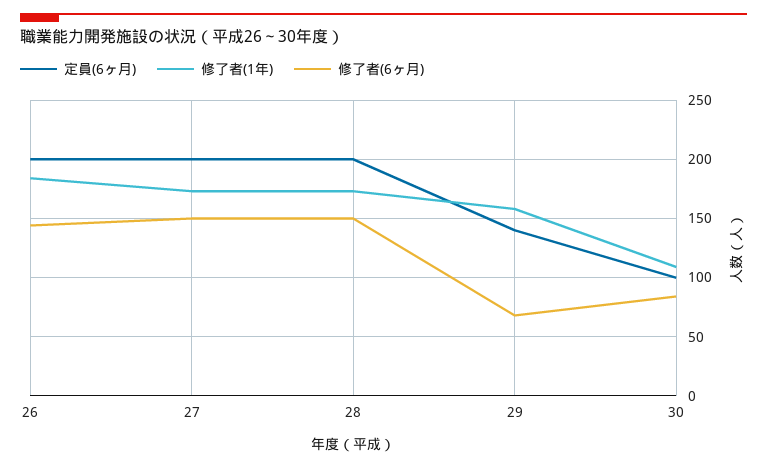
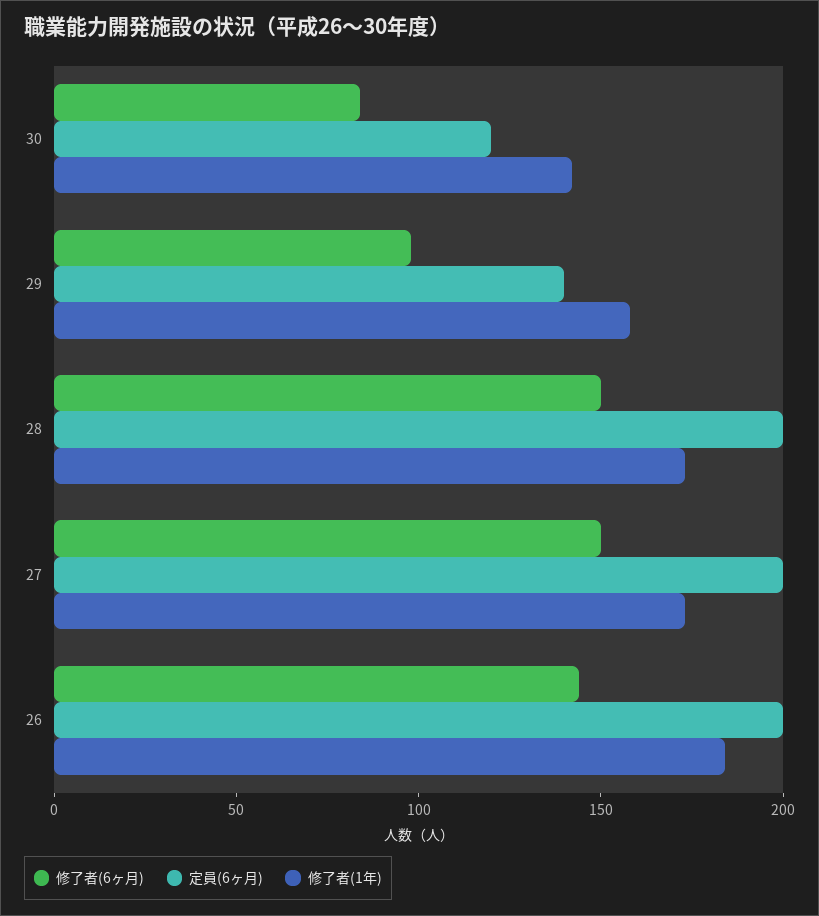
  {
    "定員(6ヶ月)": {
      "26": 200,
      "27": 200,
      "28": 200,
      "29": 140,
-     "30": 100
+     "30": 120
    },
    "修了者(1年)": {
      "26": 180,
      "27": 170,
      "28": 170,
      "29": 160,
-     "30": 110
+     "30": 140
    },
    "修了者(6ヶ月)": {
      "26": 140,
      "27": 150,
      "28": 150,
-     "29": 70,
+     "29": 100,
      "30": 80
    }
  }

